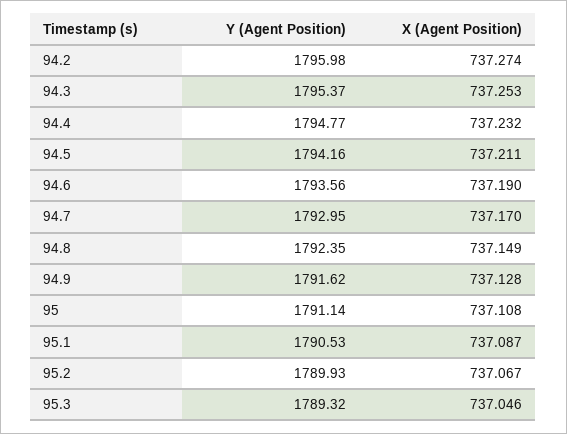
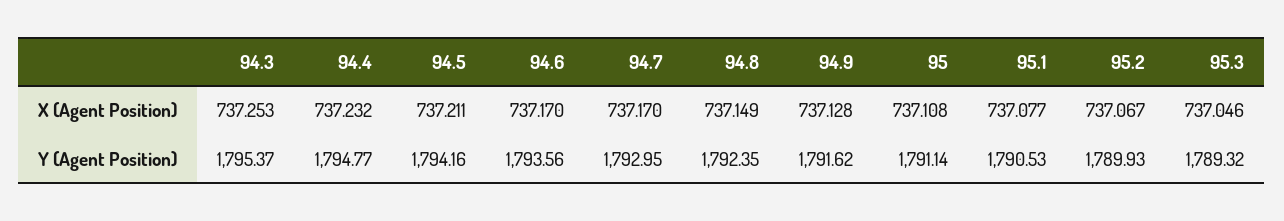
  {
    "Y (Agent Position)": {
-     "94.2": 1795.98,
      "94.3": 1795.37,
      "94.4": 1794.77,
      "94.5": 1794.16,
      "94.6": 1793.56,
      "94.7": 1792.95,
      "94.8": 1792.35,
      "94.9": 1791.62,
      "95": 1791.14,
      "95.1": 1790.53,
      "95.2": 1789.93,
      "95.3": 1789.32
    },
    "X (Agent Position)": {
-     "94.2": 737.274,
      "94.3": 737.253,
      "94.4": 737.232,
      "94.5": 737.211,
-     "94.6": 737.19,
+     "94.6": 737.17,
      "94.7": 737.17,
      "94.8": 737.149,
      "94.9": 737.128,
      "95": 737.108,
-     "95.1": 737.087,
+     "95.1": 737.077,
      "95.2": 737.067,
      "95.3": 737.046
    }
  }

